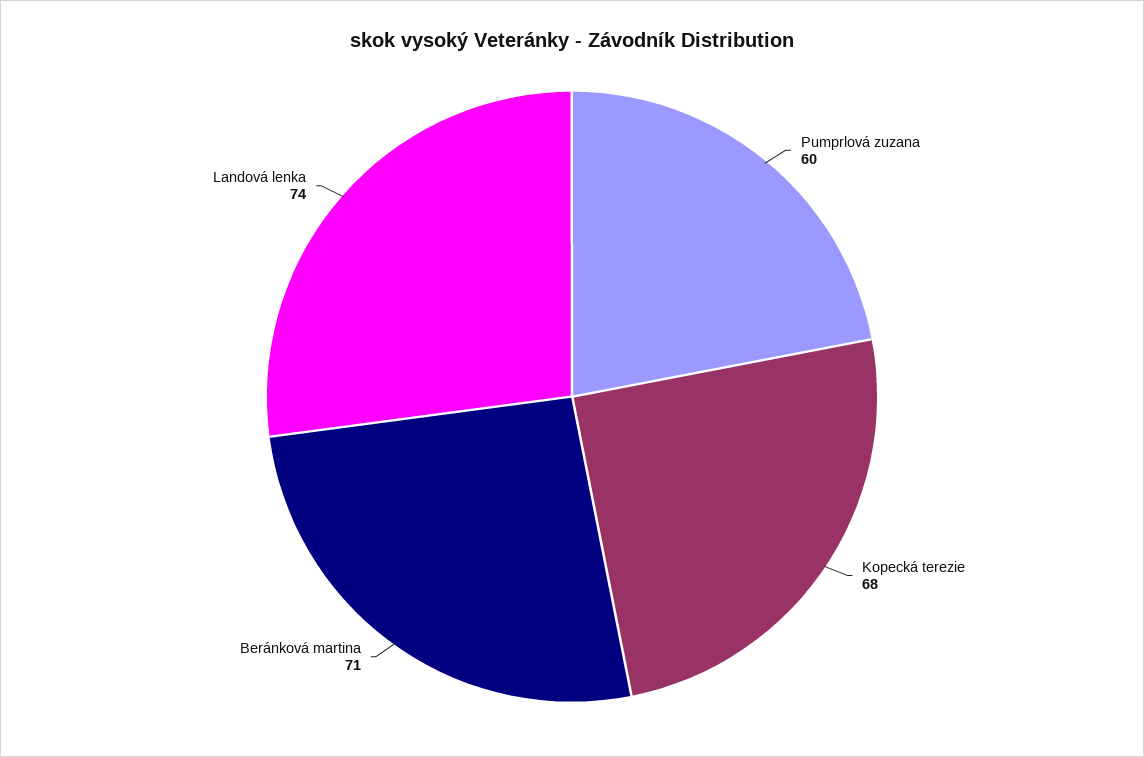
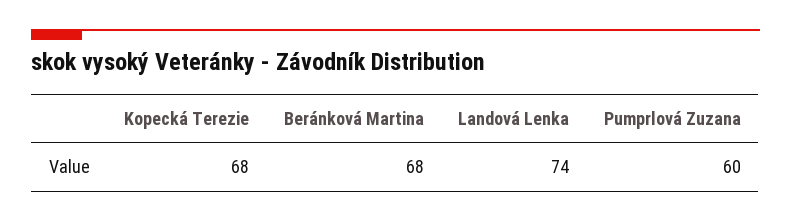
  {
    "Pumprlová zuzana": 60,
    "Kopecká terezie": 68,
-   "Beránková martina": 71,
+   "Beránková martina": 68,
    "Landová lenka": 74
  }

